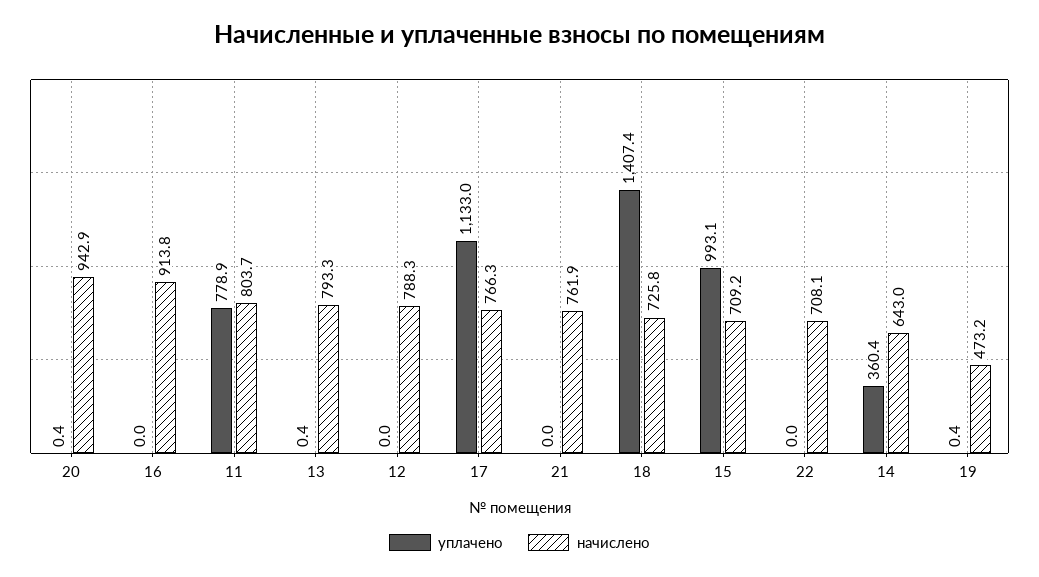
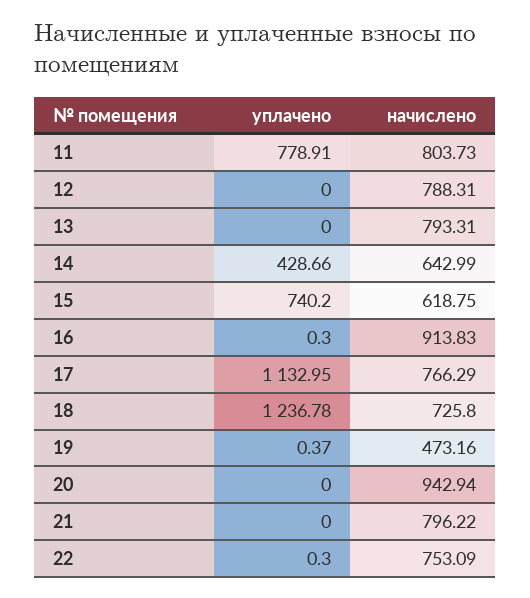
  {
    "уплачено": {
-     "20": 0.4,
+     "20": 0,
-     "16": 0,
+     "16": 0.3,
      "11": 778.91,
-     "13": 0.4,
+     "13": 0,
      "12": 0,
      "17": 1132.95,
      "21": 0,
-     "18": 1407.4,
+     "18": 1236.78,
-     "15": 993.1,
+     "15": 740.2,
-     "22": 0,
+     "22": 0.3,
-     "14": 360.4,
+     "14": 428.66,
      "19": 0.37
    },
    "начислено": {
      "20": 942.94,
      "16": 913.83,
      "11": 803.73,
      "13": 793.31,
      "12": 788.31,
      "17": 766.29,
-     "21": 761.9,
+     "21": 796.22,
      "18": 725.8,
-     "15": 709.2,
+     "15": 618.75,
-     "22": 708.1,
+     "22": 753.09,
      "14": 642.99,
      "19": 473.16
    }
  }

